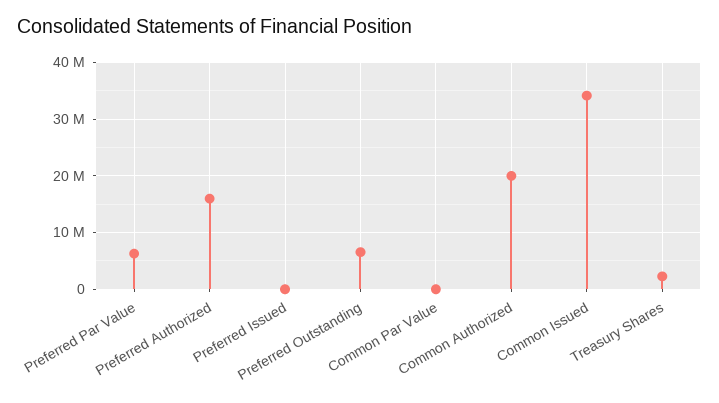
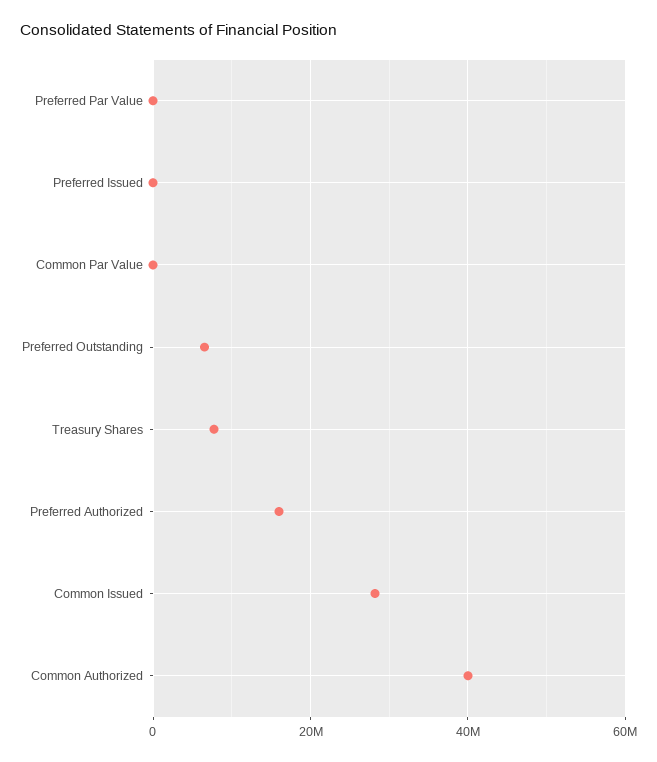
  {
-   "Preferred Par Value": 6000000,
+   "Preferred Par Value": 0,
    "Preferred Authorized": 16000000,
    "Preferred Issued": 0,
    "Preferred Outstanding": 6000000,
    "Common Par Value": 0,
-   "Common Authorized": 20000000,
+   "Common Authorized": 40000000,
-   "Common Issued": 34000000,
+   "Common Issued": 28000000,
-   "Treasury Shares": 2000000
+   "Treasury Shares": 8000000
  }

